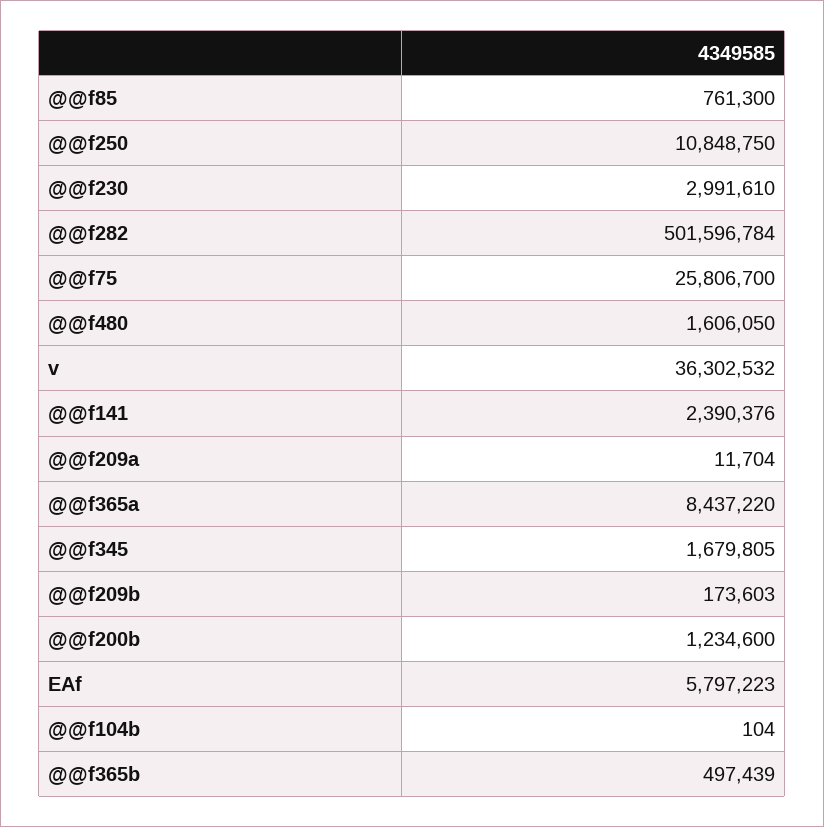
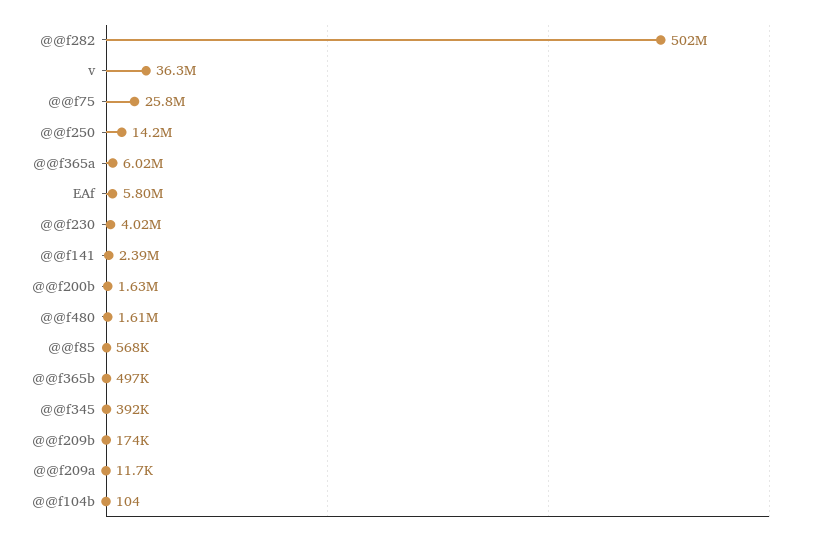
  {
-   "@@f85": 761300,
+   "@@f85": 568000,
-   "@@f250": 10848750,
+   "@@f250": 14200000,
-   "@@f230": 2991610,
+   "@@f230": 4020000,
    "@@f282": 501596784,
    "@@f75": 25806700,
    "@@f480": 1606050,
    "v": 36302532,
    "@@f141": 2390376,
    "@@f209a": 11704,
-   "@@f365a": 8437220,
+   "@@f365a": 6020000,
-   "@@f345": 1679805,
+   "@@f345": 392000,
    "@@f209b": 173603,
-   "@@f200b": 1234600,
+   "@@f200b": 1630000,
    "EAf": 5797223,
    "@@f104b": 104,
    "@@f365b": 497439
  }

